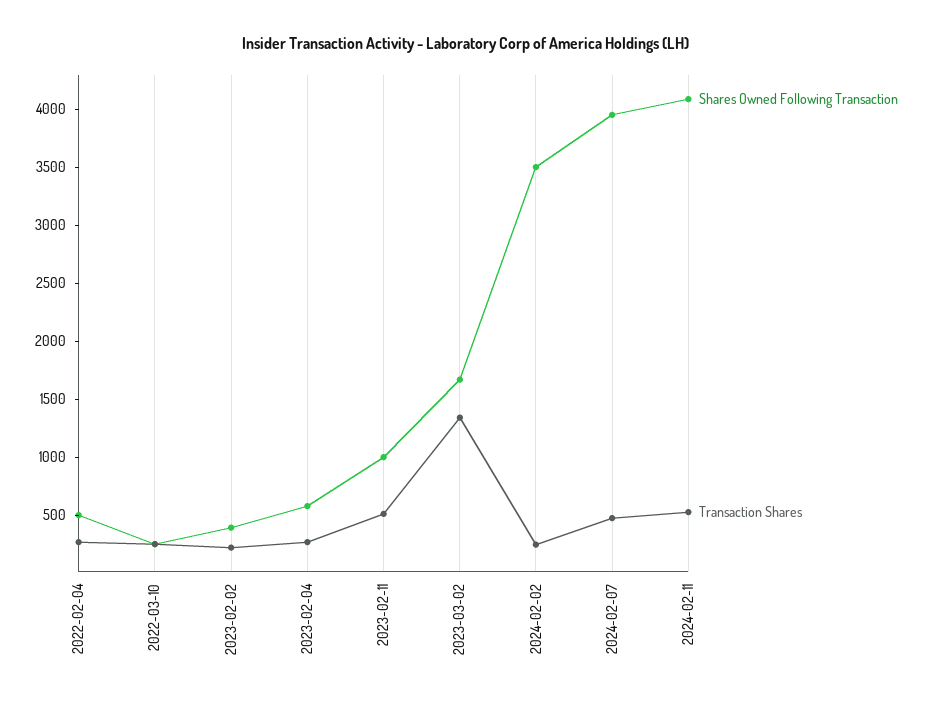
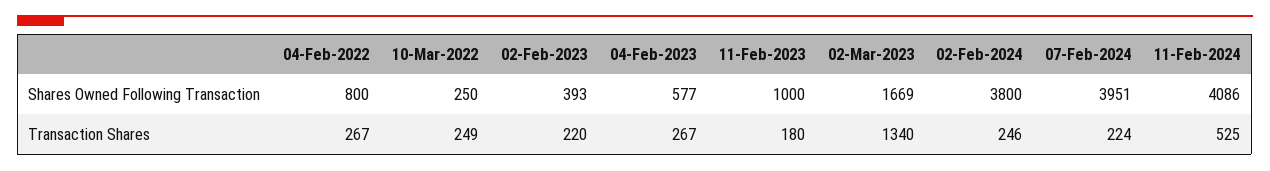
  {
    "Shares Owned Following Transaction": {
-     "2022-02-04": 500,
+     "2022-02-04": 800,
      "2022-03-10": 250,
      "2023-02-02": 393,
      "2023-02-04": 577,
      "2023-02-11": 1000,
      "2023-03-02": 1669,
-     "2024-02-02": 3500,
+     "2024-02-02": 3800,
      "2024-02-07": 3951,
      "2024-02-11": 4086
    },
    "Transaction Shares": {
      "2022-02-04": 267,
      "2022-03-10": 249,
      "2023-02-02": 220,
      "2023-02-04": 267,
-     "2023-02-11": 500,
+     "2023-02-11": 180,
      "2023-03-02": 1340,
      "2024-02-02": 246,
-     "2024-02-07": 500,
+     "2024-02-07": 224,
      "2024-02-11": 525
    }
  }

